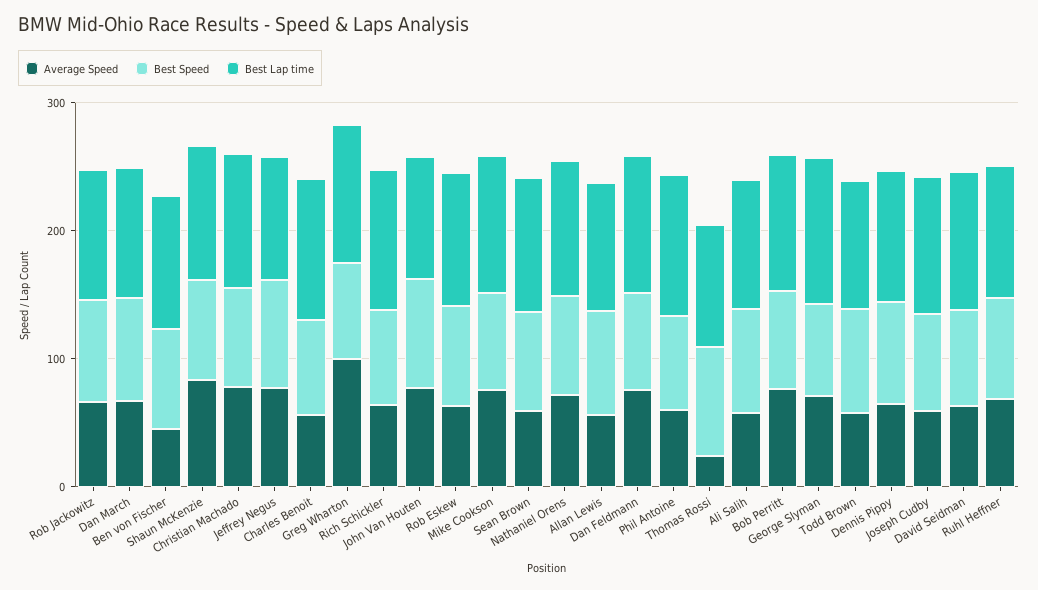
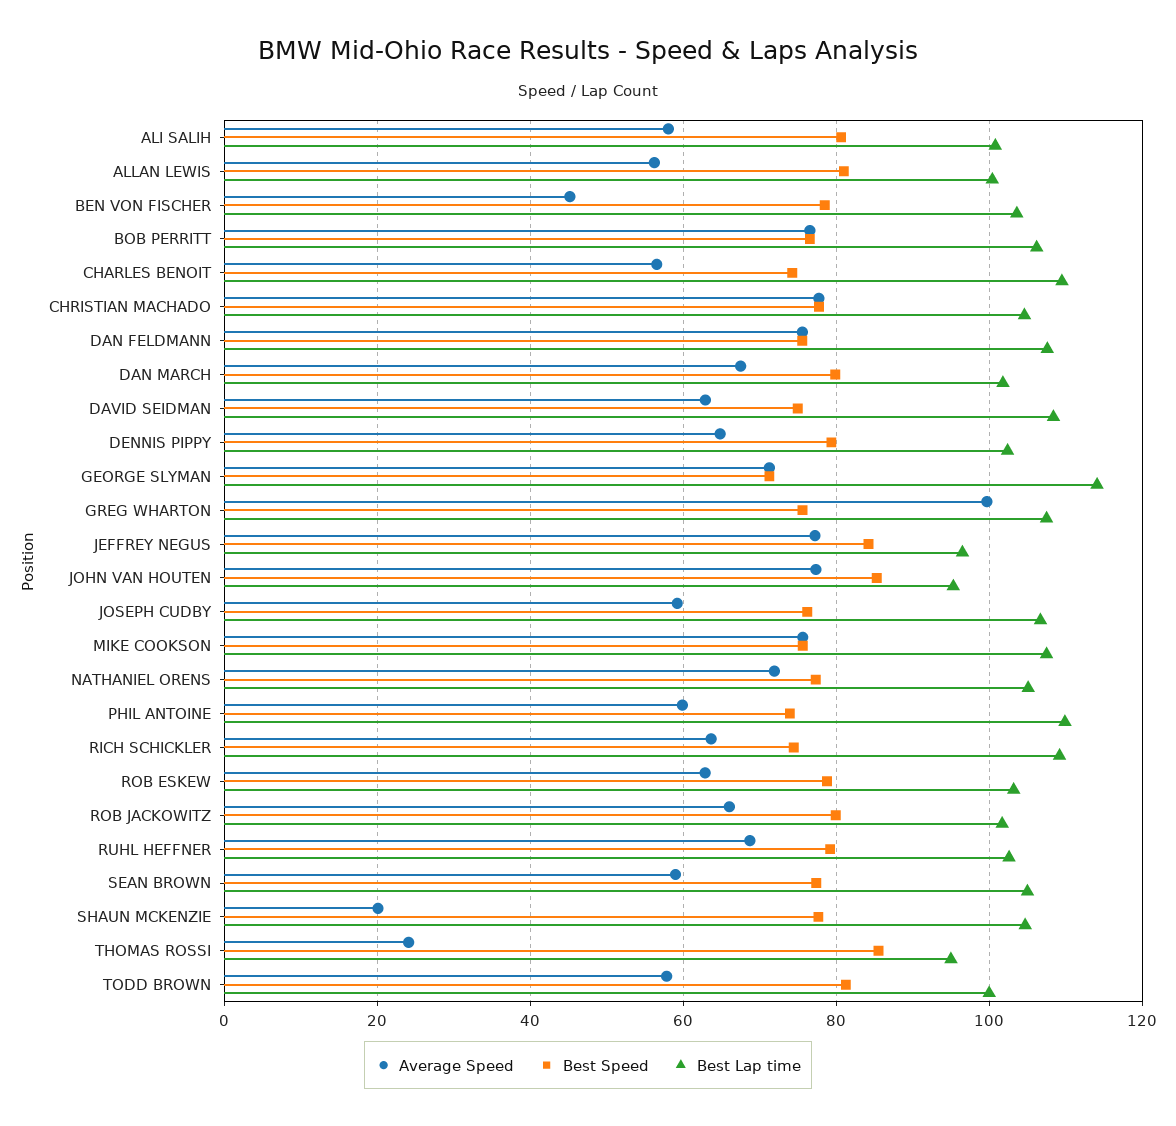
  {
    "Average Speed": {
      "Rob Jackowitz": 66,
      "Dan March": 68,
      "Ben von Fischer": 46,
-     "Shaun McKenzie": 80,
+     "Shaun McKenzie": 20,
      "Christian Machado": 78,
      "Jeffrey Negus": 78,
      "Charles Benoit": 56,
      "Greg Wharton": 100,
      "Rich Schickler": 64,
      "John Van Houten": 78,
      "Rob Eskew": 62,
      "Mike Cookson": 76,
      "Sean Brown": 58,
      "Nathaniel Orens": 72,
      "Allan Lewis": 56,
      "Dan Feldmann": 76,
      "Phil Antoine": 60,
      "Thomas Rossi": 24,
      "Ali Salih": 58,
      "Bob Perritt": 76,
      "George Slyman": 72,
      "Todd Brown": 58,
      "Dennis Pippy": 64,
      "Joseph Cudby": 60,
      "David Seidman": 62,
      "Ruhl Heffner": 68
    },
    "Best Speed": {
      "Rob Jackowitz": 80,
      "Dan March": 80,
      "Ben von Fischer": 78,
      "Shaun McKenzie": 78,
      "Christian Machado": 78,
      "Jeffrey Negus": 84,
      "Charles Benoit": 74,
      "Greg Wharton": 76,
      "Rich Schickler": 74,
      "John Van Houten": 86,
      "Rob Eskew": 78,
      "Mike Cookson": 76,
      "Sean Brown": 78,
      "Nathaniel Orens": 78,
      "Allan Lewis": 82,
      "Dan Feldmann": 76,
      "Phil Antoine": 74,
      "Thomas Rossi": 86,
      "Ali Salih": 80,
      "Bob Perritt": 76,
      "George Slyman": 72,
      "Todd Brown": 82,
      "Dennis Pippy": 80,
      "Joseph Cudby": 76,
      "David Seidman": 74,
      "Ruhl Heffner": 80
    },
    "Best Lap time": {
      "Rob Jackowitz": 102,
      "Dan March": 102,
      "Ben von Fischer": 104,
      "Shaun McKenzie": 104,
      "Christian Machado": 104,
      "Jeffrey Negus": 96,
      "Charles Benoit": 110,
      "Greg Wharton": 108,
      "Rich Schickler": 110,
      "John Van Houten": 96,
      "Rob Eskew": 104,
      "Mike Cookson": 108,
      "Sean Brown": 106,
      "Nathaniel Orens": 106,
      "Allan Lewis": 100,
      "Dan Feldmann": 108,
      "Phil Antoine": 110,
      "Thomas Rossi": 96,
      "Ali Salih": 100,
      "Bob Perritt": 106,
      "George Slyman": 114,
      "Todd Brown": 100,
      "Dennis Pippy": 102,
      "Joseph Cudby": 106,
      "David Seidman": 108,
      "Ruhl Heffner": 102
    }
  }

